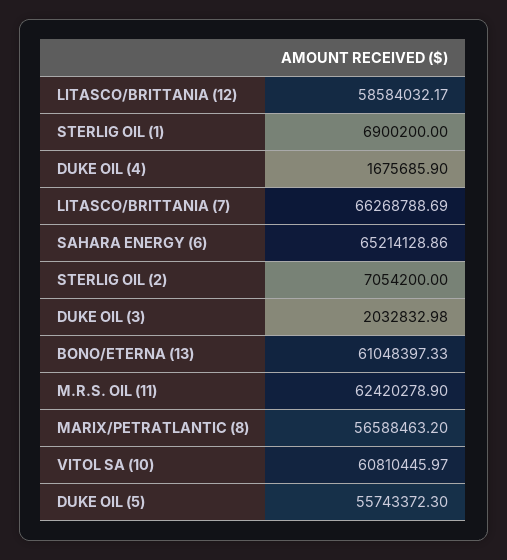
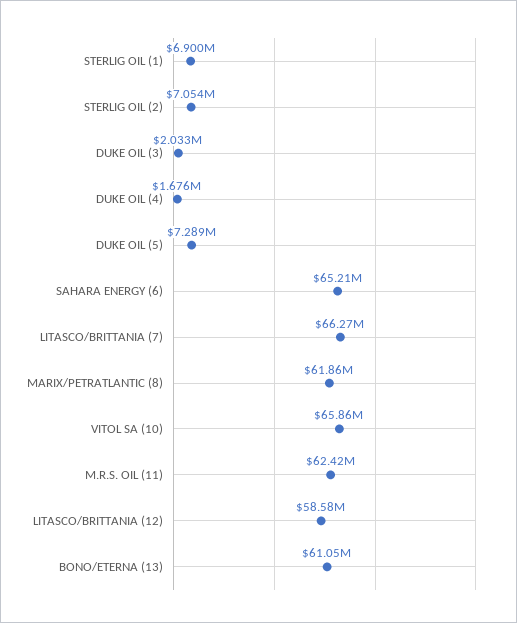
  {
    "LITASCO/BRITTANIA (12)": 58584032.17,
    "STERLIG OIL (1)": 6900200,
    "DUKE OIL (4)": 1675685.9,
    "LITASCO/BRITTANIA (7)": 66268788.69,
    "SAHARA ENERGY (6)": 65214128.86,
    "STERLIG OIL (2)": 7054200,
    "DUKE OIL (3)": 2032832.98,
    "BONO/ETERNA (13)": 61048397.33,
    "M.R.S. OIL (11)": 62420278.9,
-   "MARIX/PETRATLANTIC (8)": 56588463.2,
+   "MARIX/PETRATLANTIC (8)": 61860000,
-   "VITOL SA (10)": 60810445.97,
+   "VITOL SA (10)": 65860000,
-   "DUKE OIL (5)": 55743372.3
+   "DUKE OIL (5)": 7289000
  }

